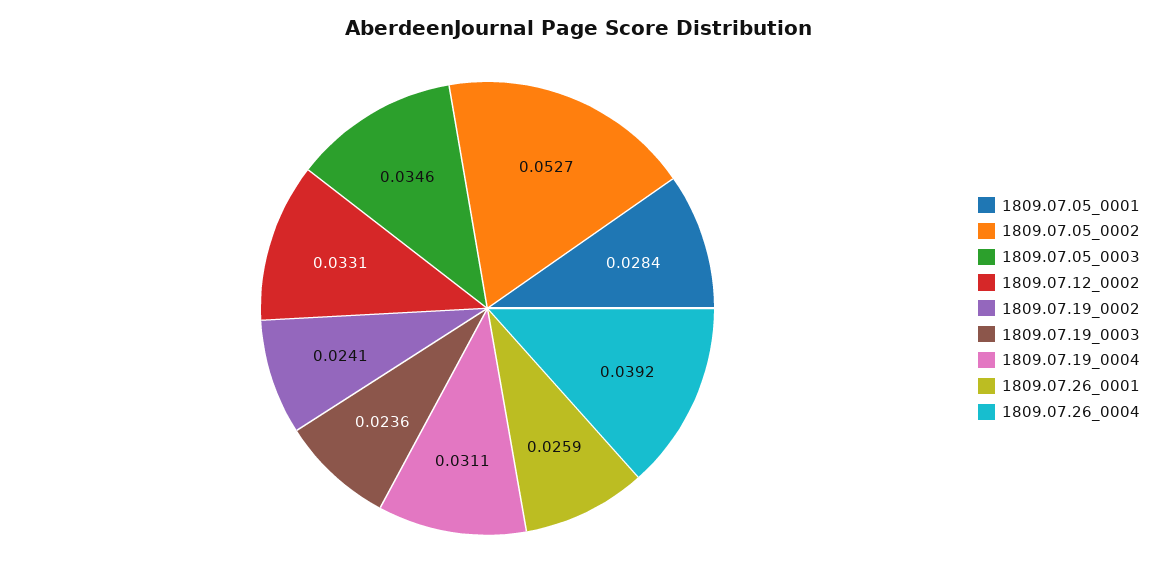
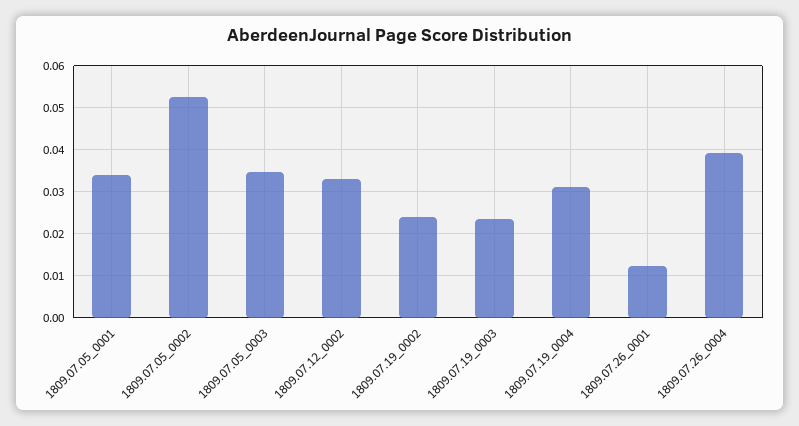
  {
-   "1809.07.05_0001": 0.0284,
+   "1809.07.05_0001": 0.034,
    "1809.07.05_0002": 0.0527,
    "1809.07.05_0003": 0.0346,
    "1809.07.12_0002": 0.0331,
    "1809.07.19_0002": 0.0241,
    "1809.07.19_0003": 0.0236,
    "1809.07.19_0004": 0.0311,
-   "1809.07.26_0001": 0.0259,
+   "1809.07.26_0001": 0.012,
    "1809.07.26_0004": 0.0392
  }

